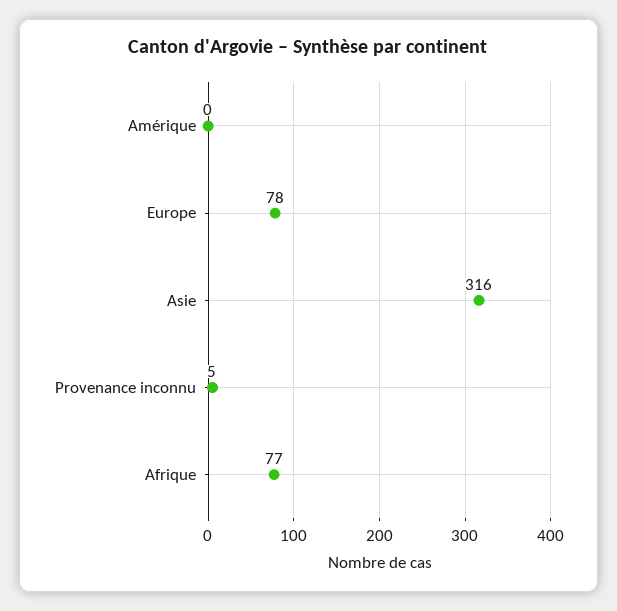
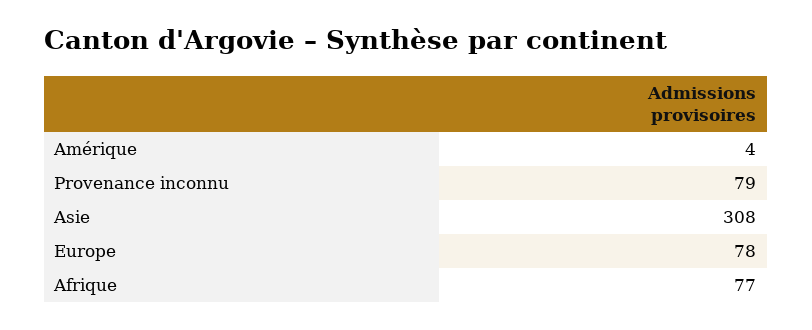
  {
-   "Amérique": 0,
+   "Amérique": 4,
    "Europe": 78,
-   "Asie": 316,
+   "Asie": 308,
-   "Provenance inconnu": 5,
+   "Provenance inconnu": 79,
    "Afrique": 77
  }

